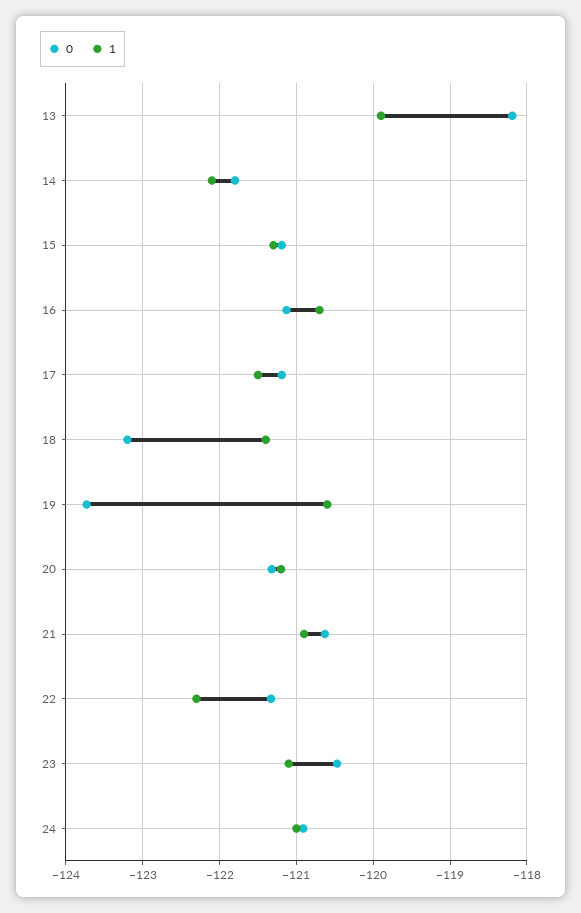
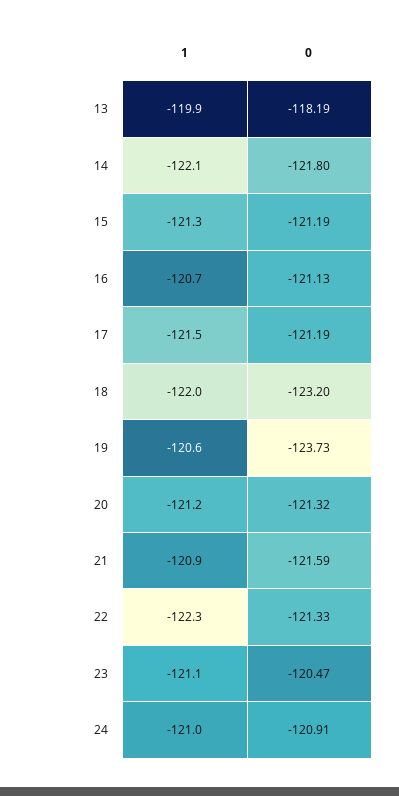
  {
    "0": {
      "13": -118.19,
      "14": -121.8,
      "15": -121.19,
      "16": -121.13,
      "17": -121.19,
      "18": -123.2,
      "19": -123.73,
      "20": -121.32,
-     "21": -120.6,
+     "21": -121.59,
      "22": -121.33,
      "23": -120.47,
      "24": -120.91
    },
    "1": {
      "13": -119.9,
      "14": -122.1,
      "15": -121.3,
      "16": -120.7,
      "17": -121.5,
-     "18": -121.4,
+     "18": -122,
      "19": -120.6,
      "20": -121.2,
      "21": -120.9,
      "22": -122.3,
      "23": -121.1,
      "24": -121
    }
  }

